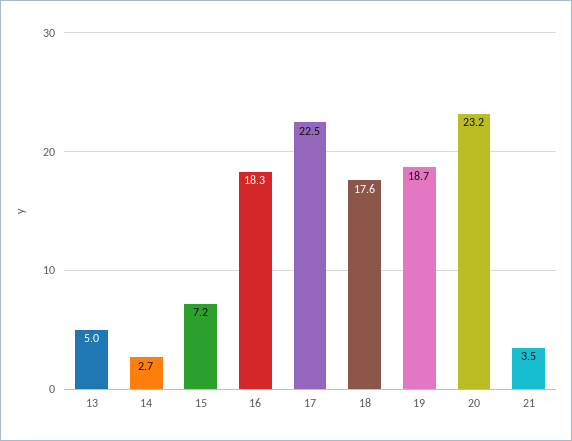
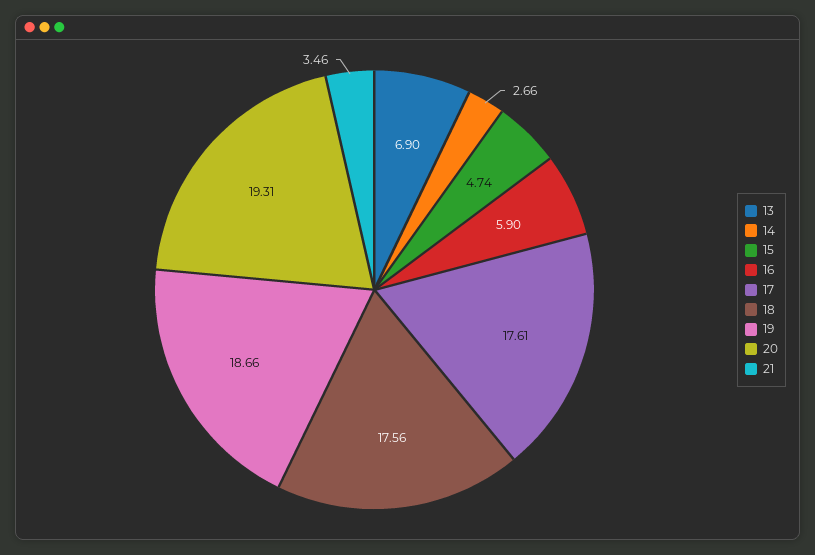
  {
-   "13": 5,
+   "13": 6.9,
    "14": 2.66,
-   "15": 7.2,
+   "15": 4.74,
-   "16": 18.3,
+   "16": 5.9,
-   "17": 22.5,
+   "17": 17.61,
    "18": 17.56,
    "19": 18.66,
-   "20": 23.2,
+   "20": 19.31,
    "21": 3.46
  }

